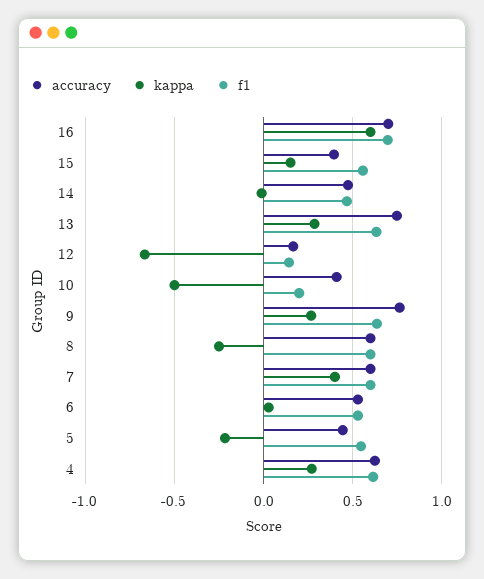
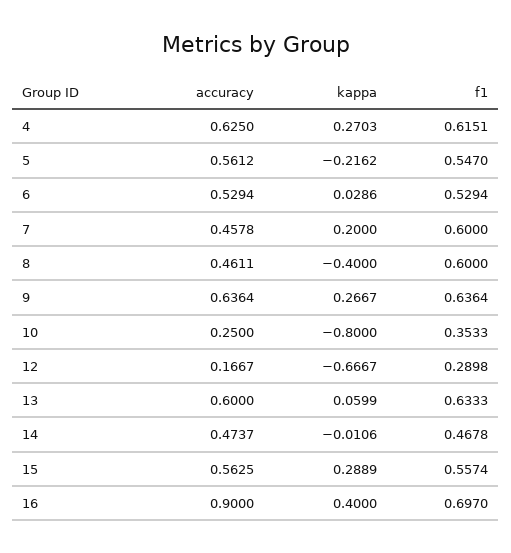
  {
    "accuracy": {
-     "16": 0.7,
+     "16": 0.9,
-     "15": 0.4,
+     "15": 0.5625,
      "14": 0.4737,
-     "13": 0.75,
+     "13": 0.6,
      "12": 0.1667,
-     "10": 0.4,
+     "10": 0.25,
-     "9": 0.75,
+     "9": 0.6364,
-     "8": 0.6,
+     "8": 0.4611,
-     "7": 0.6,
+     "7": 0.4578,
      "6": 0.5294,
-     "5": 0.45,
+     "5": 0.5612,
      "4": 0.625
    },
    "kappa": {
-     "16": 0.6,
+     "16": 0.4,
-     "15": 0.15,
+     "15": 0.2889,
      "14": -0.0106,
-     "13": 0.3,
+     "13": 0.0599,
      "12": -0.6667,
-     "10": -0.5,
+     "10": -0.8,
      "9": 0.2667,
-     "8": -0.25,
+     "8": -0.4,
-     "7": 0.4,
+     "7": 0.2,
      "6": 0.0286,
      "5": -0.2162,
      "4": 0.2703
    },
    "f1": {
      "16": 0.697,
      "15": 0.5574,
      "14": 0.4678,
      "13": 0.6333,
-     "12": 0.15,
+     "12": 0.2898,
-     "10": 0.2,
+     "10": 0.3533,
      "9": 0.6364,
      "8": 0.6,
      "7": 0.6,
      "6": 0.5294,
      "5": 0.547,
      "4": 0.6151
    }
  }

